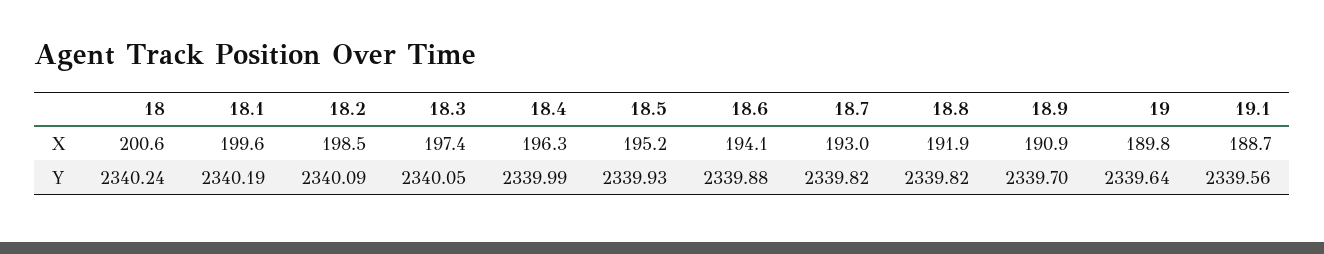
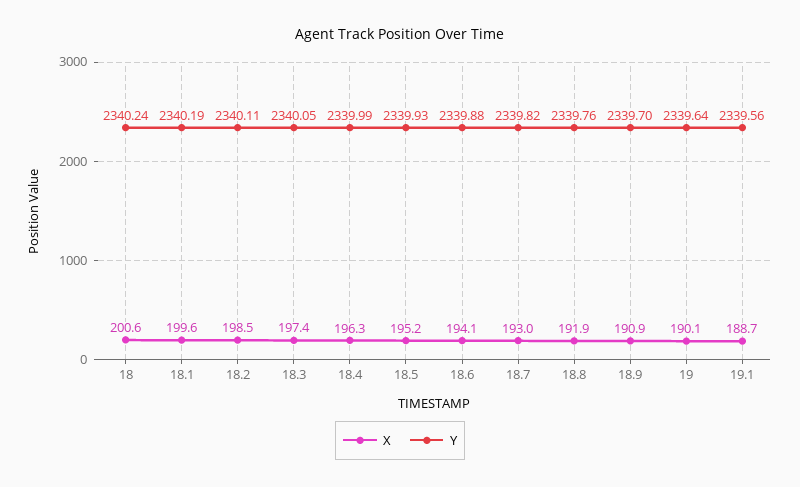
  {
    "X": {
      "18": 200.6,
      "18.1": 199.6,
      "18.2": 198.5,
      "18.3": 197.4,
      "18.4": 196.3,
      "18.5": 195.2,
      "18.6": 194.1,
      "18.7": 193,
      "18.8": 191.9,
      "18.9": 190.9,
-     "19": 189.8,
+     "19": 190.1,
      "19.1": 188.7
    },
    "Y": {
      "18": 2340.24,
      "18.1": 2340.19,
-     "18.2": 2340.09,
+     "18.2": 2340.11,
      "18.3": 2340.05,
      "18.4": 2339.99,
      "18.5": 2339.93,
      "18.6": 2339.88,
      "18.7": 2339.82,
-     "18.8": 2339.82,
+     "18.8": 2339.76,
      "18.9": 2339.7,
      "19": 2339.64,
      "19.1": 2339.56
    }
  }

